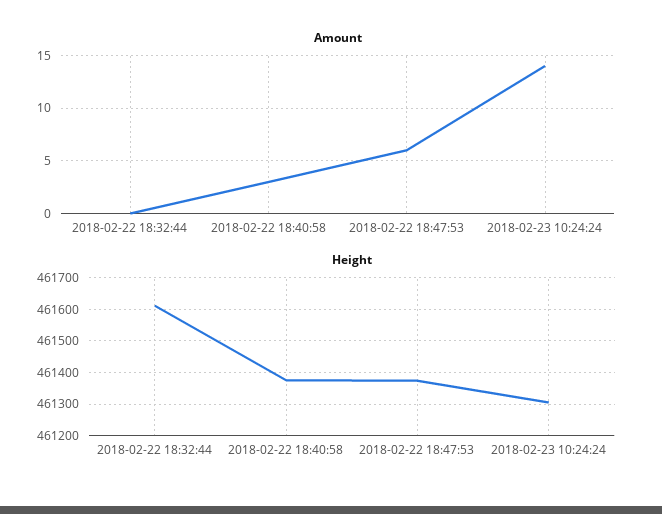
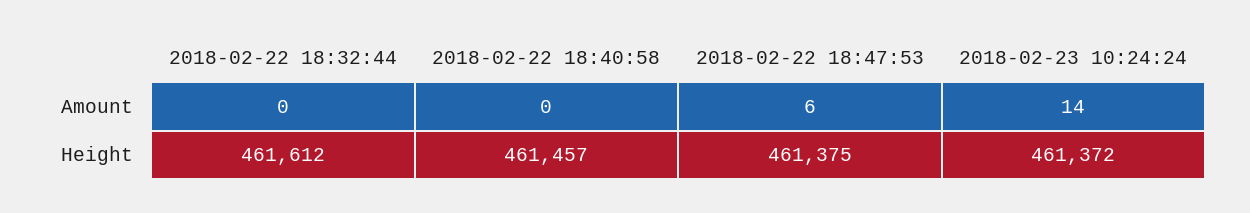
  {
    "Amount": {
      "2018-02-22 18:32:44": 0,
-     "2018-02-22 18:40:58": 3,
+     "2018-02-22 18:40:58": 0,
      "2018-02-22 18:47:53": 6,
      "2018-02-23 10:24:24": 14
    },
    "Height": {
      "2018-02-22 18:32:44": 461612,
-     "2018-02-22 18:40:58": 461380,
+     "2018-02-22 18:40:58": 461457,
      "2018-02-22 18:47:53": 461375,
-     "2018-02-23 10:24:24": 461300
+     "2018-02-23 10:24:24": 461372
    }
  }

